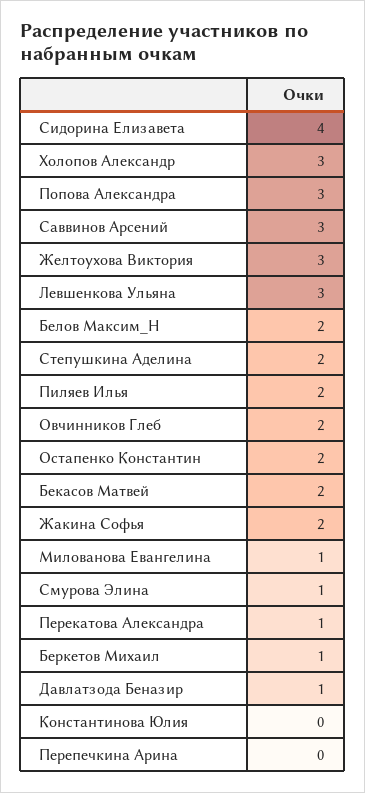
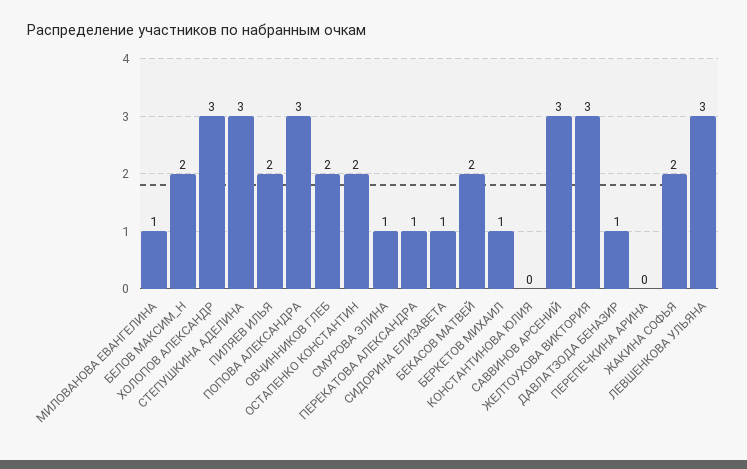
  {
-   "Сидорина Елизавета": 4,
+   "Сидорина Елизавета": 1,
    "Холопов Александр": 3,
    "Попова Александра": 3,
    "Саввинов Арсений": 3,
    "Желтоухова Виктория": 3,
    "Левшенкова Ульяна": 3,
    "Белов Максим_Н": 2,
-   "Степушкина Аделина": 2,
+   "Степушкина Аделина": 3,
    "Пиляев Илья": 2,
    "Овчинников Глеб": 2,
    "Остапенко Константин": 2,
    "Бекасов Матвей": 2,
    "Жакина Софья": 2,
    "Милованова Евангелина": 1,
    "Смурова Элина": 1,
    "Перекатова Александра": 1,
    "Беркетов Михаил": 1,
    "Давлатзода Беназир": 1,
    "Константинова Юлия": 0,
    "Перепечкина Арина": 0
  }

